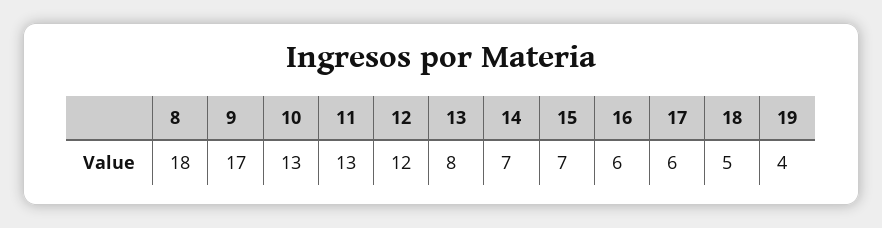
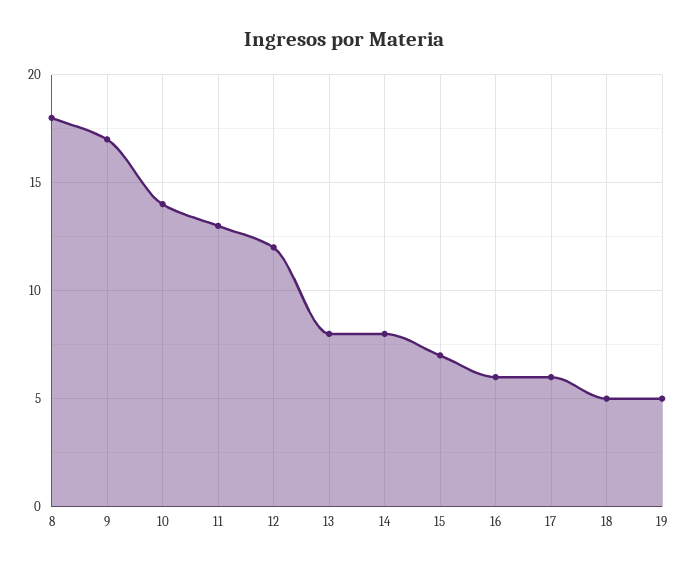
  {
    "8": 18,
    "9": 17,
-   "10": 13,
+   "10": 14,
    "11": 13,
    "12": 12,
    "13": 8,
-   "14": 7,
+   "14": 8,
    "15": 7,
    "16": 6,
    "17": 6,
    "18": 5,
-   "19": 4
+   "19": 5
  }

